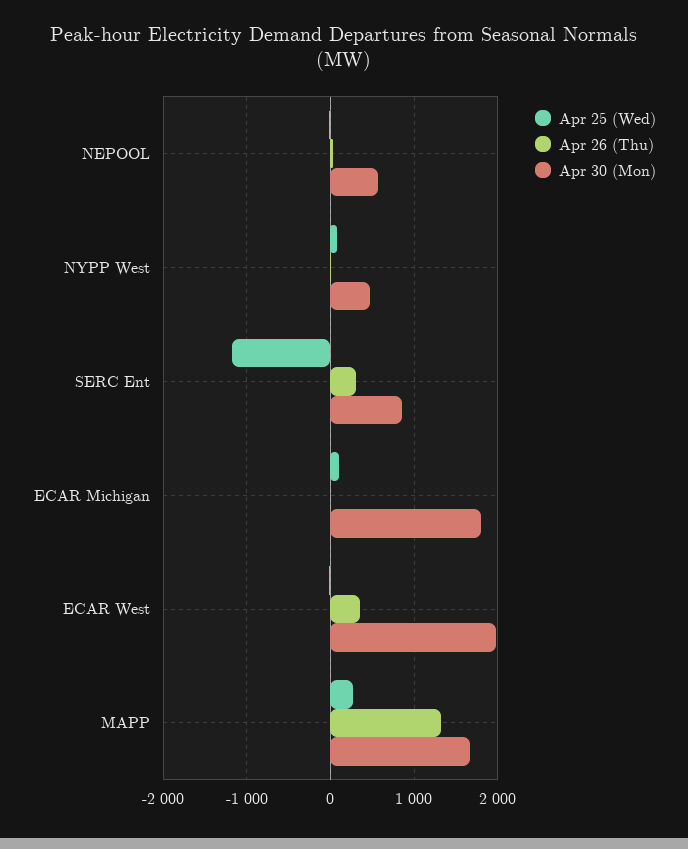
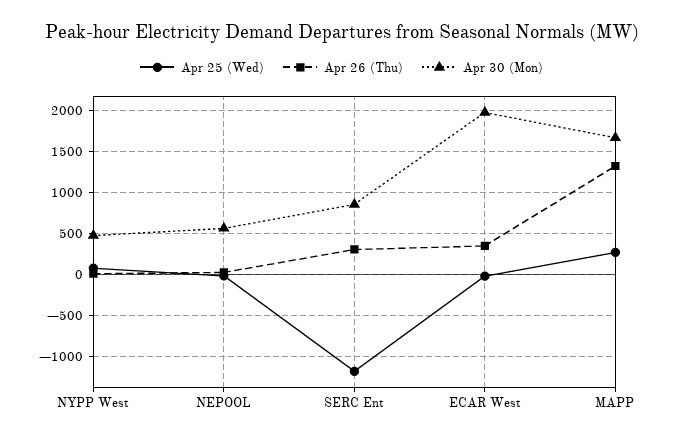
  {
    "Apr 25 (Wed)": {
      "NEPOOL": 0,
      "NYPP West": 100,
      "SERC Ent": -1200,
-     "ECAR Michigan": 100,
      "ECAR West": 0,
      "MAPP": 300
    },
    "Apr 26 (Thu)": {
      "NEPOOL": 0,
      "NYPP West": 0,
      "SERC Ent": 300,
-     "ECAR Michigan": 0,
      "ECAR West": 400,
      "MAPP": 1300
    },
    "Apr 30 (Mon)": {
      "NEPOOL": 600,
      "NYPP West": 500,
      "SERC Ent": 900,
-     "ECAR Michigan": 1800,
      "ECAR West": 2000,
      "MAPP": 1700
    }
  }

